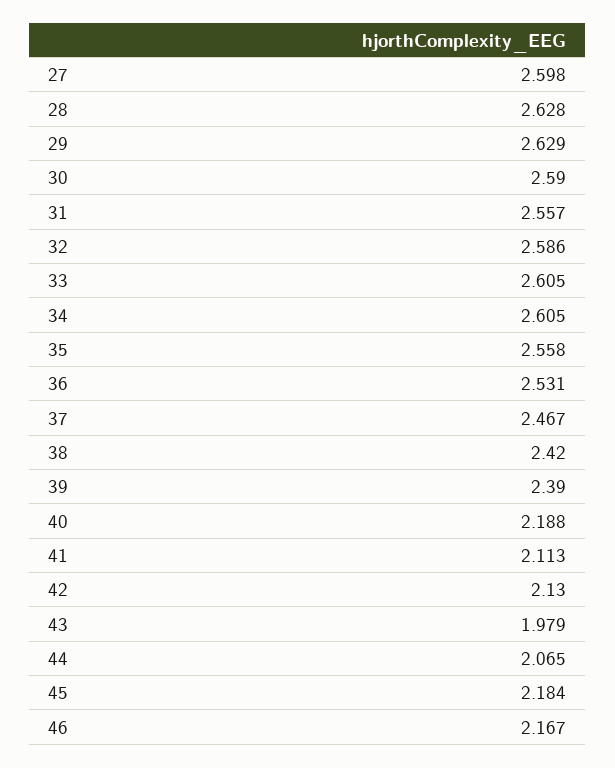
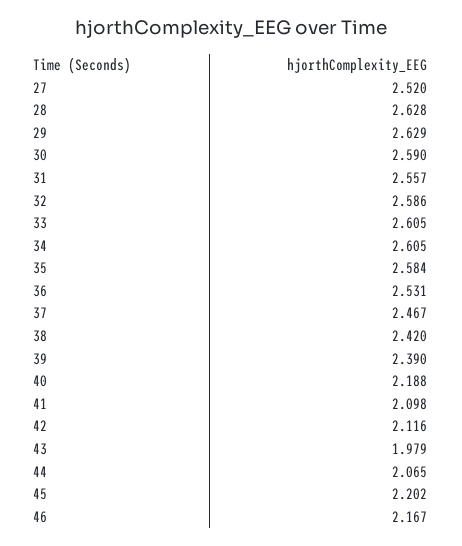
  {
-   "27": 2.598,
+   "27": 2.52,
    "28": 2.628,
    "29": 2.629,
    "30": 2.59,
    "31": 2.557,
    "32": 2.586,
    "33": 2.605,
    "34": 2.605,
-   "35": 2.558,
+   "35": 2.584,
    "36": 2.531,
    "37": 2.467,
    "38": 2.42,
    "39": 2.39,
    "40": 2.188,
-   "41": 2.113,
+   "41": 2.098,
-   "42": 2.13,
+   "42": 2.116,
    "43": 1.979,
    "44": 2.065,
-   "45": 2.184,
+   "45": 2.202,
    "46": 2.167
  }

